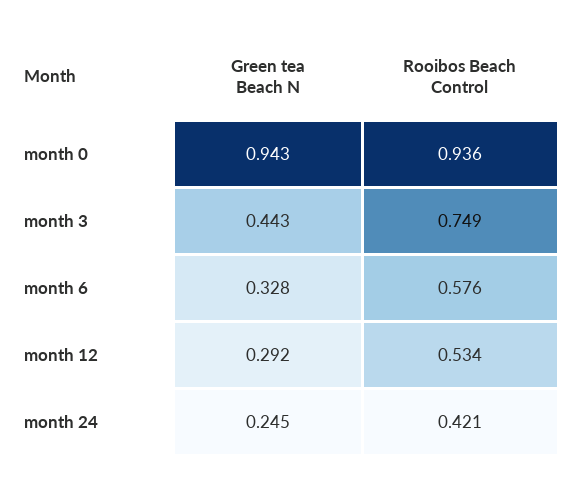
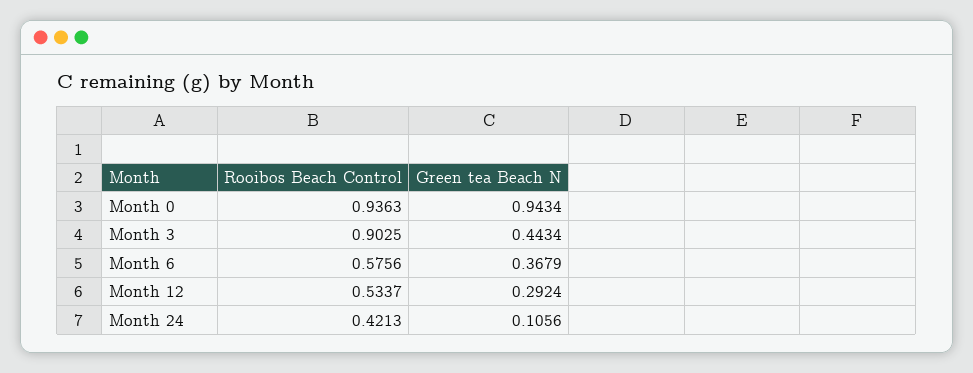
  {
    "Green tea Beach N": {
      "month 0": 0.9434,
      "month 3": 0.4434,
-     "month 6": 0.328,
+     "month 6": 0.3679,
      "month 12": 0.2924,
-     "month 24": 0.245
+     "month 24": 0.1056
    },
    "Rooibos Beach Control": {
      "month 0": 0.9363,
-     "month 3": 0.749,
+     "month 3": 0.9025,
      "month 6": 0.5756,
      "month 12": 0.5337,
      "month 24": 0.4213
    }
  }

